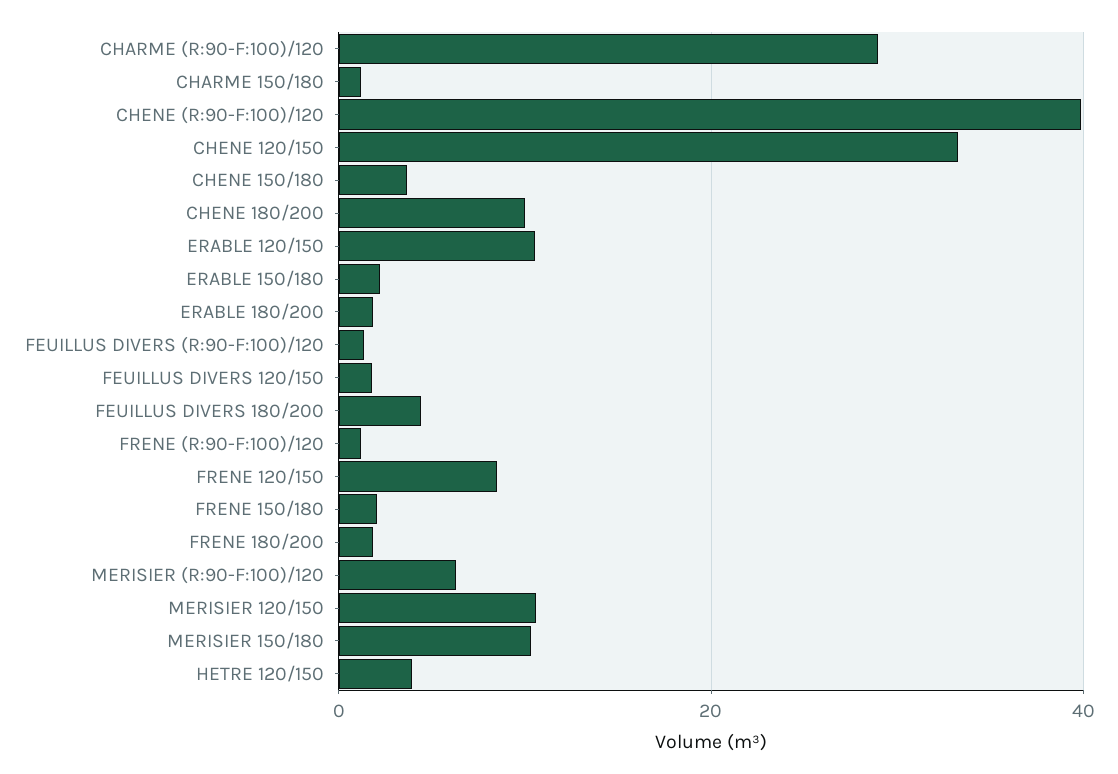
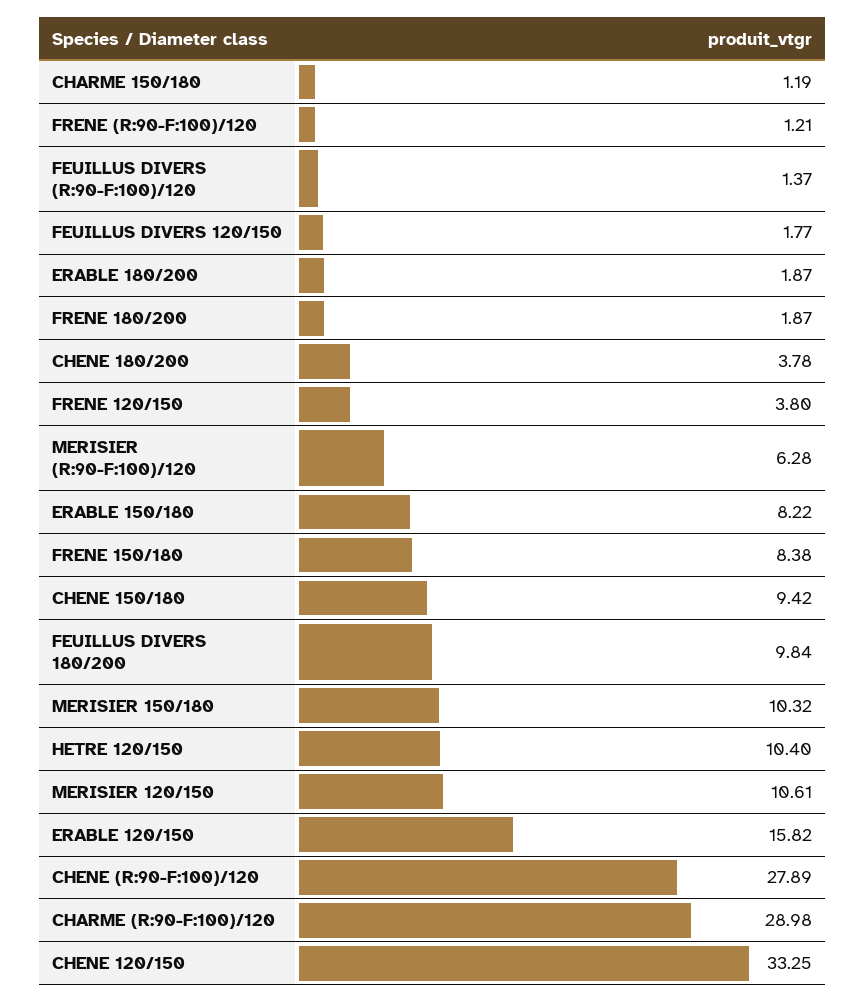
  {
    "CHARME (R:90-F:100)/120": 28.98,
    "CHARME 150/180": 1.19,
-   "CHENE (R:90-F:100)/120": 40,
+   "CHENE (R:90-F:100)/120": 27.89,
    "CHENE 120/150": 33.25,
-   "CHENE 150/180": 4,
+   "CHENE 150/180": 9.42,
-   "CHENE 180/200": 10,
+   "CHENE 180/200": 3.78,
-   "ERABLE 120/150": 10,
+   "ERABLE 120/150": 15.82,
-   "ERABLE 150/180": 2,
+   "ERABLE 150/180": 8.22,
    "ERABLE 180/200": 1.87,
    "FEUILLUS DIVERS (R:90-F:100)/120": 1.37,
    "FEUILLUS DIVERS 120/150": 1.77,
-   "FEUILLUS DIVERS 180/200": 4,
+   "FEUILLUS DIVERS 180/200": 9.84,
    "FRENE (R:90-F:100)/120": 1.21,
-   "FRENE 120/150": 8,
+   "FRENE 120/150": 3.8,
-   "FRENE 150/180": 2,
+   "FRENE 150/180": 8.38,
    "FRENE 180/200": 1.87,
    "MERISIER (R:90-F:100)/120": 6.28,
    "MERISIER 120/150": 10.61,
    "MERISIER 150/180": 10.32,
-   "HETRE 120/150": 4
+   "HETRE 120/150": 10.4
  }

